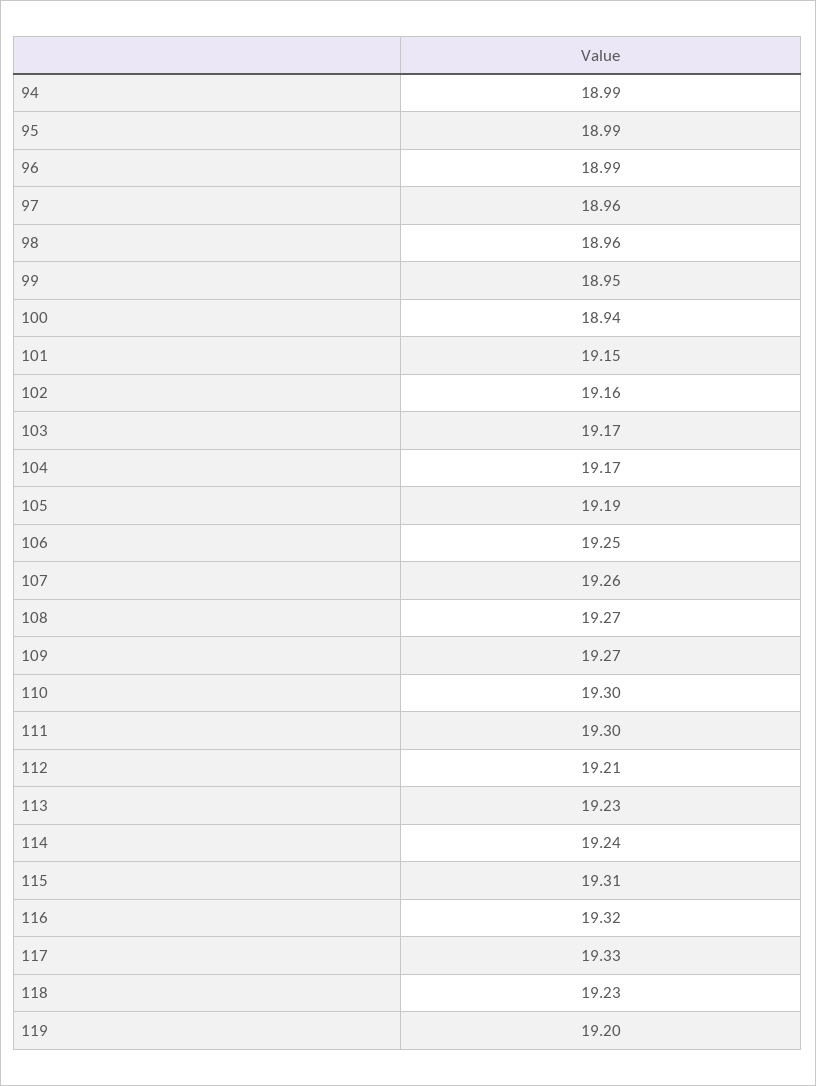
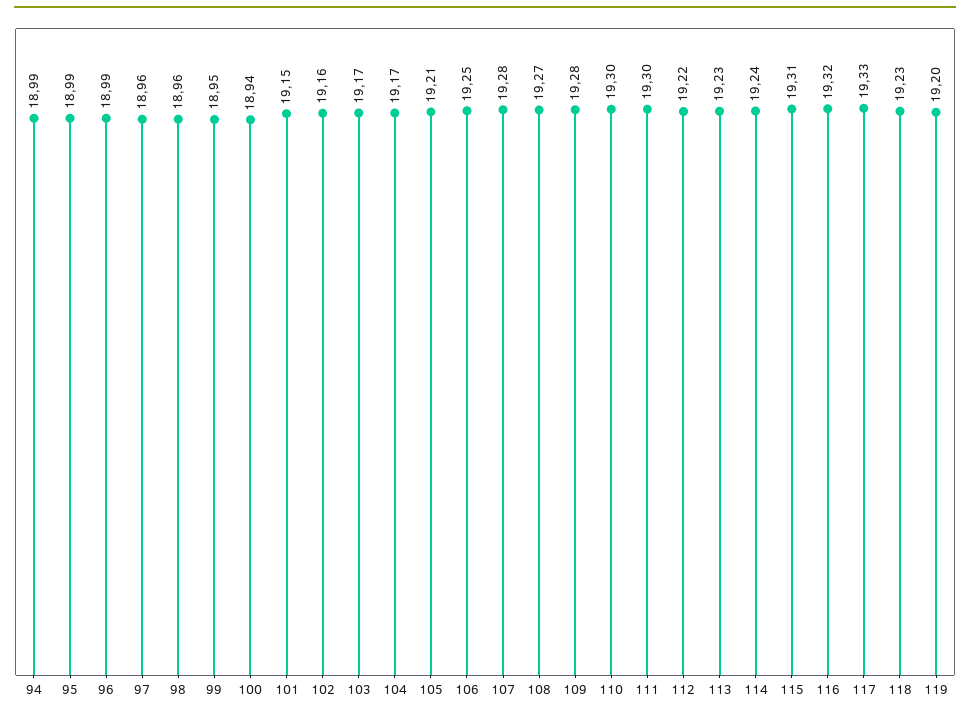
  {
    "94": 18.99,
    "95": 18.99,
    "96": 18.99,
    "97": 18.96,
    "98": 18.96,
    "99": 18.95,
    "100": 18.94,
    "101": 19.15,
    "102": 19.16,
    "103": 19.17,
    "104": 19.17,
-   "105": 19.19,
+   "105": 19.21,
    "106": 19.25,
-   "107": 19.26,
+   "107": 19.28,
    "108": 19.27,
-   "109": 19.27,
+   "109": 19.28,
    "110": 19.3,
    "111": 19.3,
-   "112": 19.21,
+   "112": 19.22,
    "113": 19.23,
    "114": 19.24,
    "115": 19.31,
    "116": 19.32,
    "117": 19.33,
    "118": 19.23,
    "119": 19.2
  }

